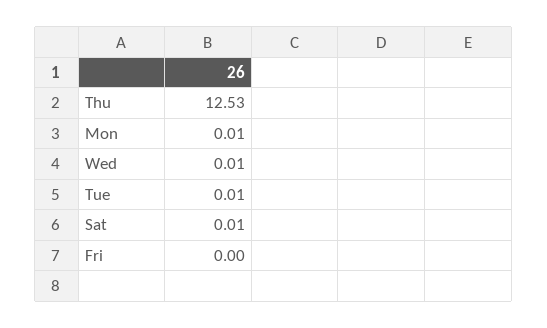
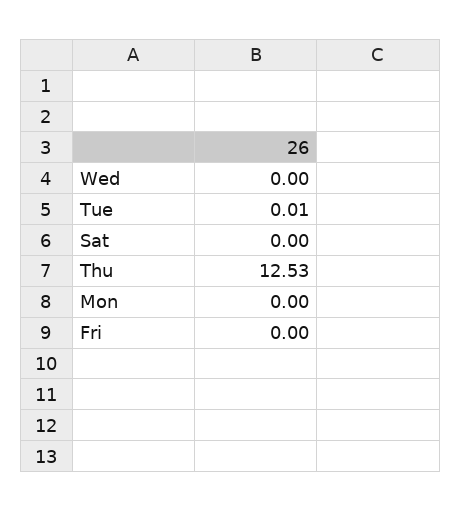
  {
    "Thu": 12.53,
-   "Mon": 0.01,
+   "Mon": 0,
-   "Wed": 0.01,
+   "Wed": 0,
    "Tue": 0.01,
-   "Sat": 0.01,
+   "Sat": 0,
    "Fri": 0
  }

